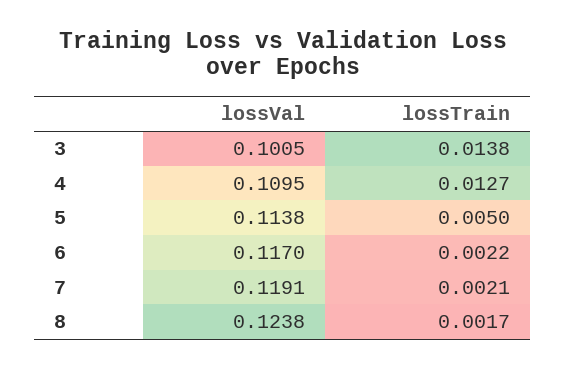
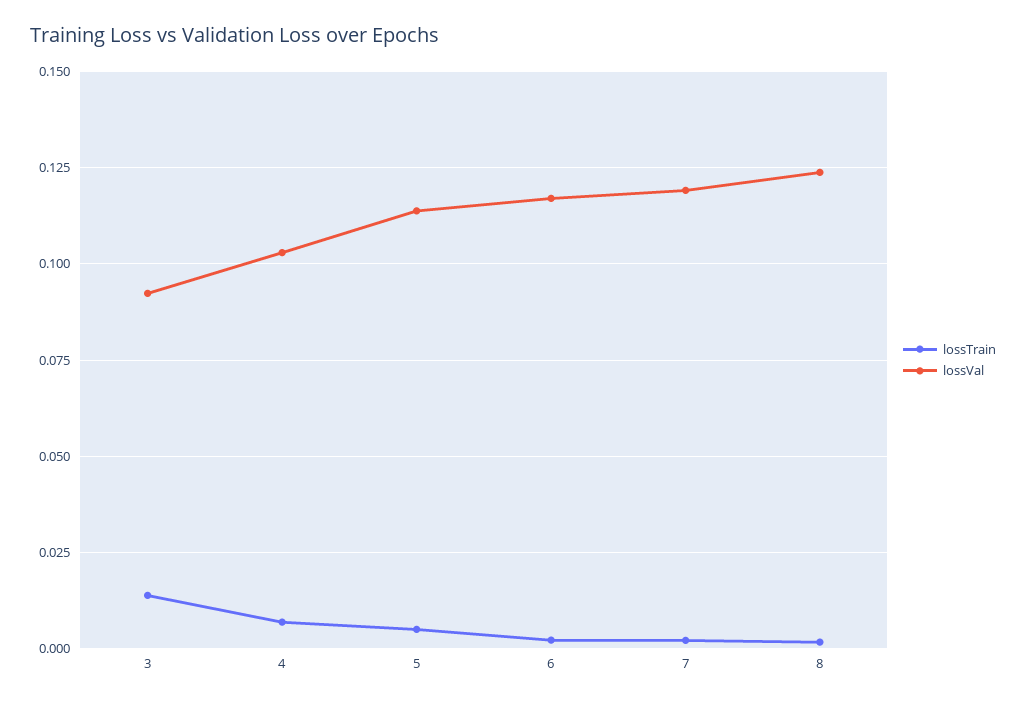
  {
    "lossVal": {
-     "3": 0.1005,
+     "3": 0.0925,
-     "4": 0.1095,
+     "4": 0.1025,
      "5": 0.1138,
      "6": 0.117,
      "7": 0.1191,
      "8": 0.1238
    },
    "lossTrain": {
      "3": 0.0138,
-     "4": 0.0127,
+     "4": 0.0075,
      "5": 0.005,
      "6": 0.0022,
      "7": 0.0021,
      "8": 0.0017
    }
  }

